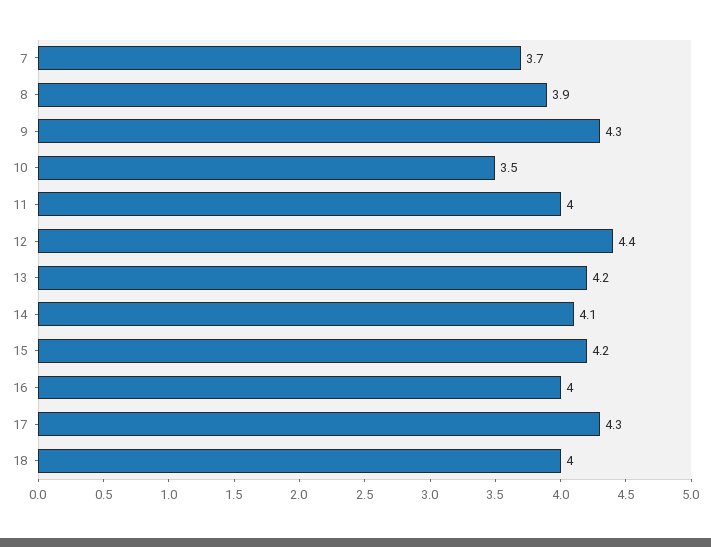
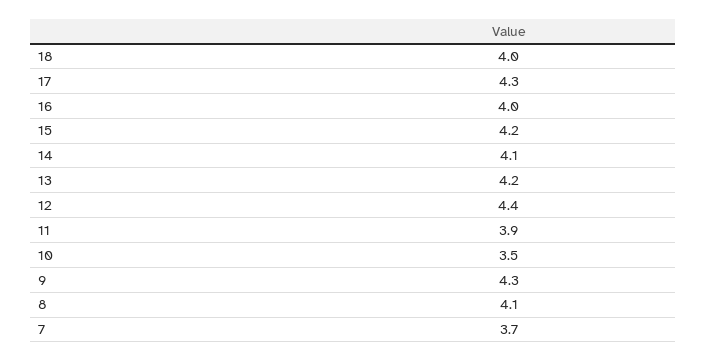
  {
    "7": 3.7,
-   "8": 3.9,
+   "8": 4.1,
    "9": 4.3,
    "10": 3.5,
-   "11": 4,
+   "11": 3.9,
    "12": 4.4,
    "13": 4.2,
    "14": 4.1,
    "15": 4.2,
    "16": 4,
    "17": 4.3,
    "18": 4
  }

